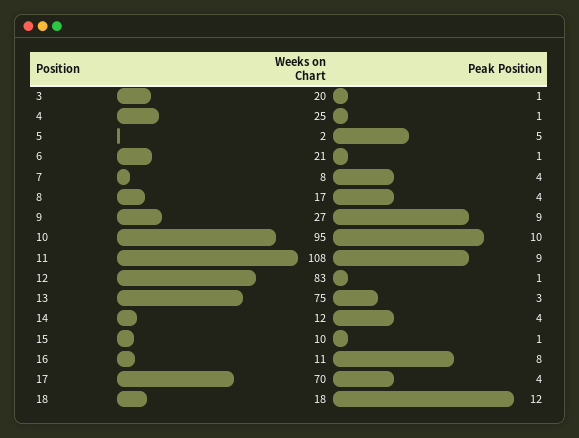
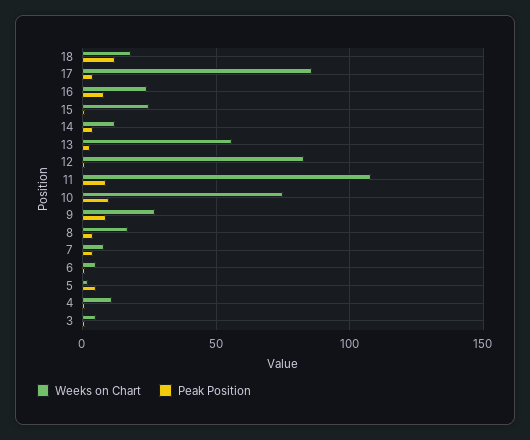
  {
    "Weeks on Chart": {
-     "3": 20,
+     "3": 5,
-     "4": 25,
+     "4": 10,
      "5": 2,
-     "6": 21,
+     "6": 5,
      "7": 8,
      "8": 17,
      "9": 27,
-     "10": 95,
+     "10": 75,
      "11": 108,
      "12": 83,
-     "13": 75,
+     "13": 55,
      "14": 12,
-     "15": 10,
+     "15": 25,
-     "16": 11,
+     "16": 25,
-     "17": 70,
+     "17": 85,
      "18": 18
    },
    "Peak Position": {
      "3": 1,
      "4": 1,
      "5": 5,
      "6": 1,
      "7": 4,
      "8": 4,
      "9": 9,
      "10": 10,
      "11": 9,
      "12": 1,
      "13": 3,
      "14": 4,
      "15": 1,
      "16": 8,
      "17": 4,
      "18": 12
    }
  }

